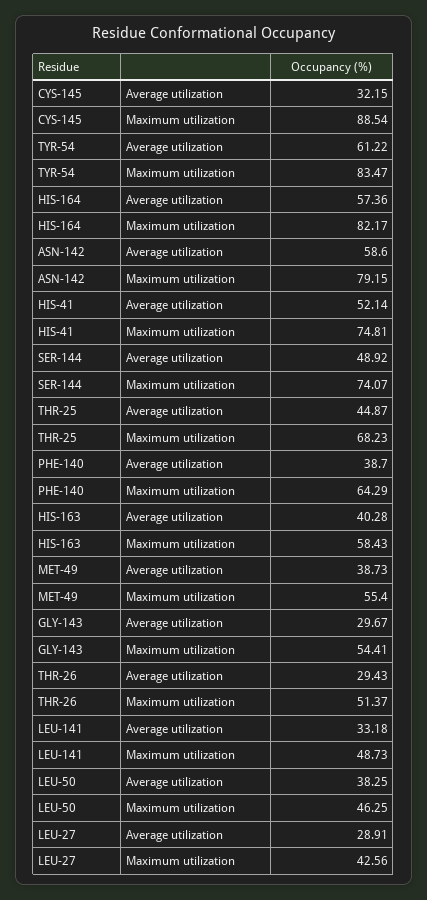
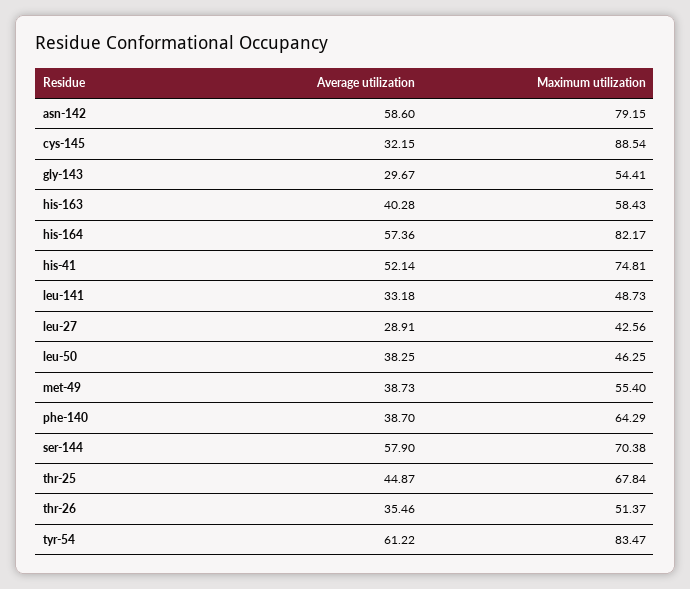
  {
    "CYS-145": {
      "Average utilization": 32.15,
      "Maximum utilization": 88.54
    },
    "TYR-54": {
      "Average utilization": 61.22,
      "Maximum utilization": 83.47
    },
    "HIS-164": {
      "Average utilization": 57.36,
      "Maximum utilization": 82.17
    },
    "ASN-142": {
      "Average utilization": 58.6,
      "Maximum utilization": 79.15
    },
    "HIS-41": {
      "Average utilization": 52.14,
      "Maximum utilization": 74.81
    },
    "SER-144": {
-     "Average utilization": 48.92,
+     "Average utilization": 57.9,
-     "Maximum utilization": 74.07
+     "Maximum utilization": 70.38
    },
    "THR-25": {
      "Average utilization": 44.87,
-     "Maximum utilization": 68.23
+     "Maximum utilization": 67.84
    },
    "PHE-140": {
      "Average utilization": 38.7,
      "Maximum utilization": 64.29
    },
    "HIS-163": {
      "Average utilization": 40.28,
      "Maximum utilization": 58.43
    },
    "MET-49": {
      "Average utilization": 38.73,
      "Maximum utilization": 55.4
    },
    "GLY-143": {
      "Average utilization": 29.67,
      "Maximum utilization": 54.41
    },
    "THR-26": {
-     "Average utilization": 29.43,
+     "Average utilization": 35.46,
      "Maximum utilization": 51.37
    },
    "LEU-141": {
      "Average utilization": 33.18,
      "Maximum utilization": 48.73
    },
    "LEU-50": {
      "Average utilization": 38.25,
      "Maximum utilization": 46.25
    },
    "LEU-27": {
      "Average utilization": 28.91,
      "Maximum utilization": 42.56
    }
  }

